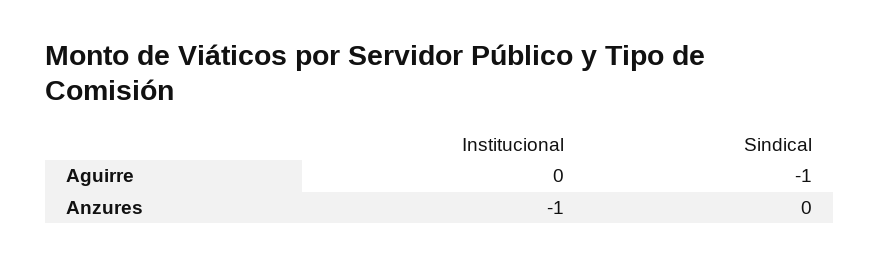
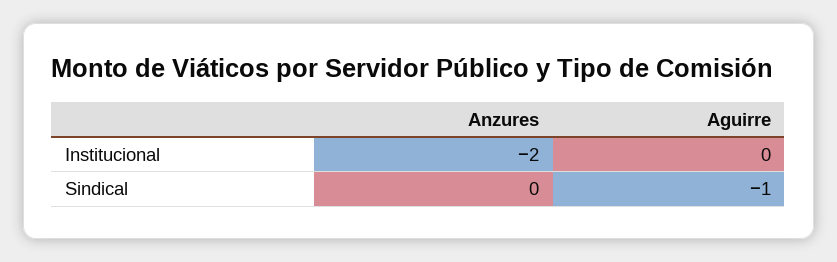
  {
    "Institucional": {
      "Aguirre": 0,
-     "Anzures": -1
+     "Anzures": -2
    },
    "Sindical": {
      "Aguirre": -1,
      "Anzures": 0
    }
  }

